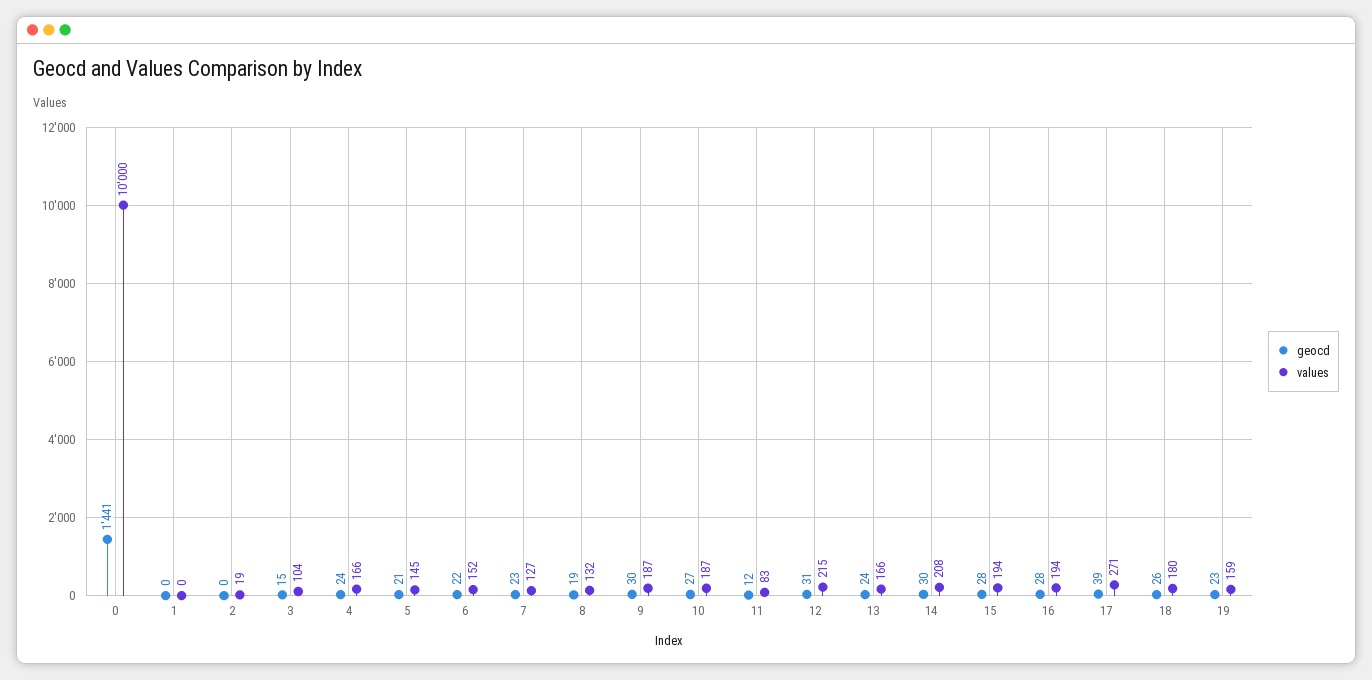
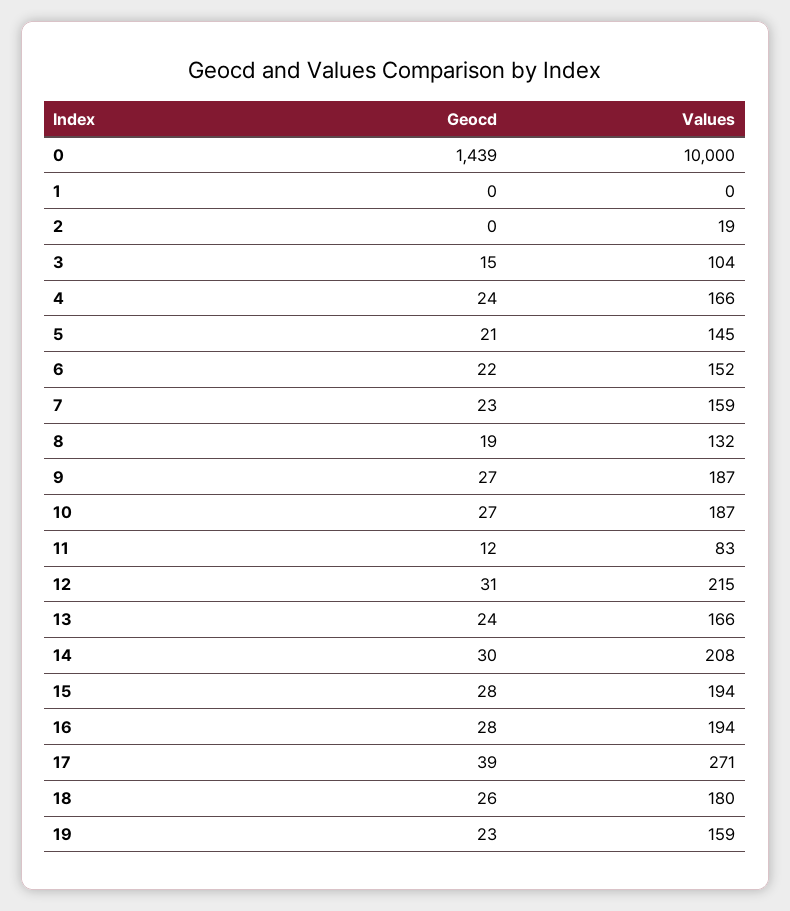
  {
    "geocd": {
-     "0": 1441,
+     "0": 1439,
      "1": 0,
      "2": 0,
      "3": 15,
      "4": 24,
      "5": 21,
      "6": 22,
      "7": 23,
      "8": 19,
-     "9": 30,
+     "9": 27,
      "10": 27,
      "11": 12,
      "12": 31,
      "13": 24,
      "14": 30,
      "15": 28,
      "16": 28,
      "17": 39,
      "18": 26,
      "19": 23
    },
    "values": {
      "0": 10000,
      "1": 0,
      "2": 19,
      "3": 104,
      "4": 166,
      "5": 145,
      "6": 152,
-     "7": 127,
+     "7": 159,
      "8": 132,
      "9": 187,
      "10": 187,
      "11": 83,
      "12": 215,
      "13": 166,
      "14": 208,
      "15": 194,
      "16": 194,
      "17": 271,
      "18": 180,
      "19": 159
    }
  }

